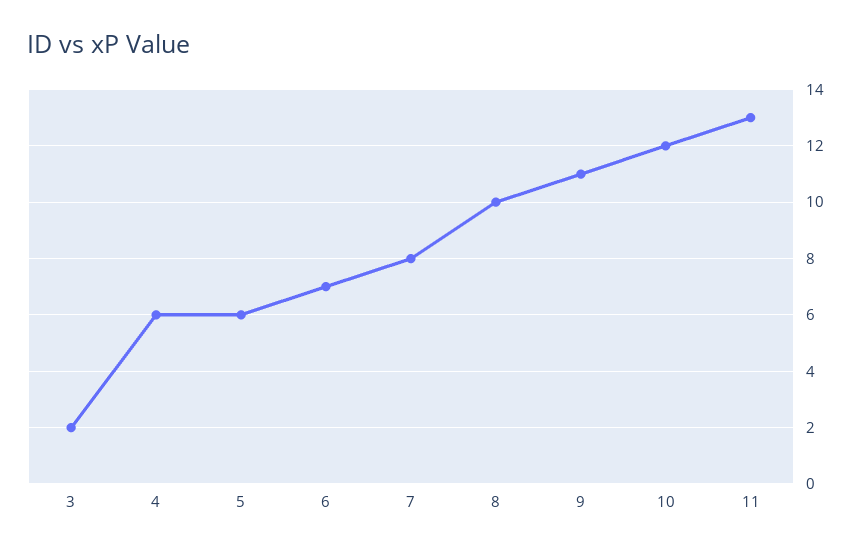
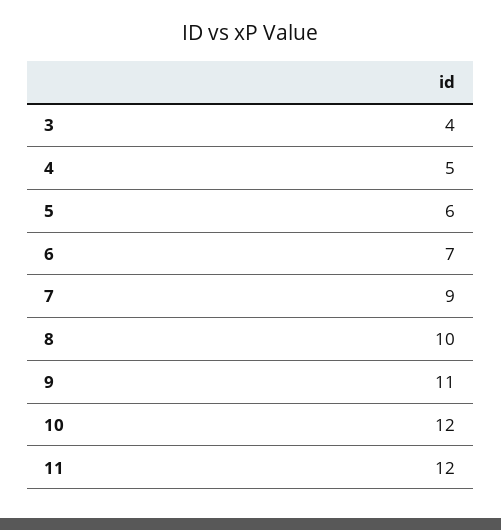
  {
-   "3": 2,
+   "3": 4,
-   "4": 6,
+   "4": 5,
    "5": 6,
    "6": 7,
-   "7": 8,
+   "7": 9,
    "8": 10,
    "9": 11,
    "10": 12,
-   "11": 13
+   "11": 12
  }

